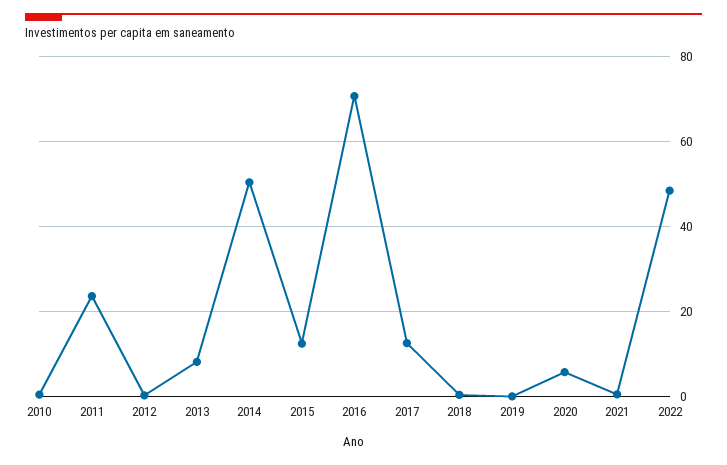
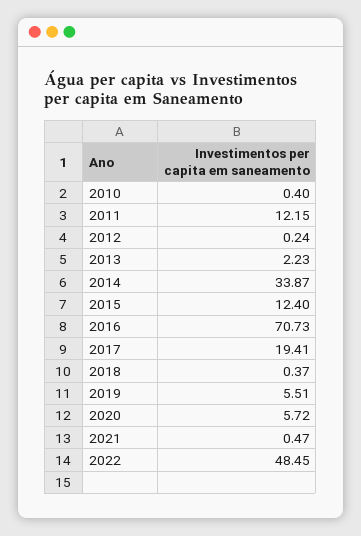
  {
    "2010": 0.4,
-   "2011": 24,
+   "2011": 12.15,
    "2012": 0.24,
-   "2013": 8,
+   "2013": 2.23,
-   "2014": 50,
+   "2014": 33.87,
    "2015": 12.4,
    "2016": 70.73,
-   "2017": 12,
+   "2017": 19.41,
    "2018": 0.37,
-   "2019": 0,
+   "2019": 5.51,
    "2020": 5.72,
    "2021": 0.47,
    "2022": 48.45
  }

